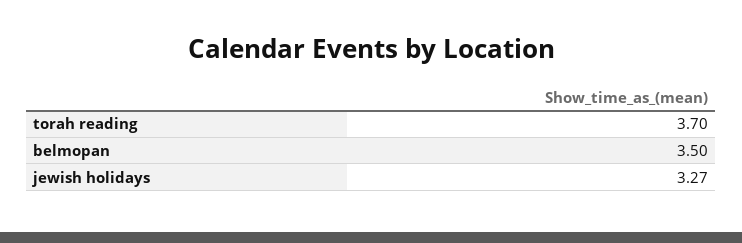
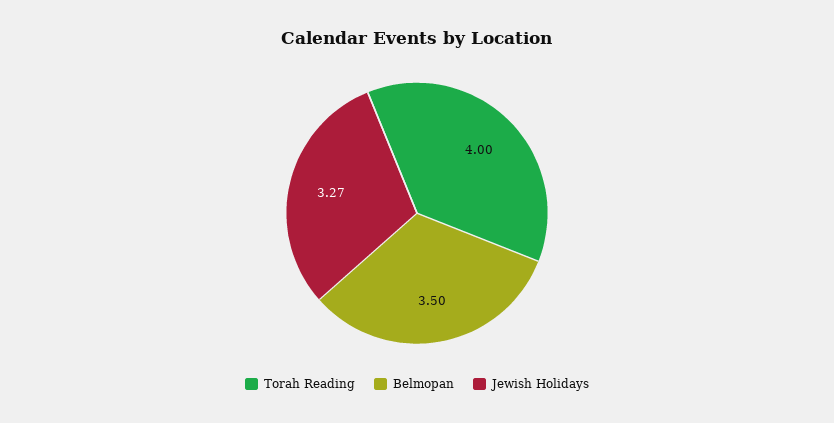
  {
-   "torah reading": 3.7,
+   "torah reading": 4,
    "belmopan": 3.5,
    "jewish holidays": 3.27
  }

